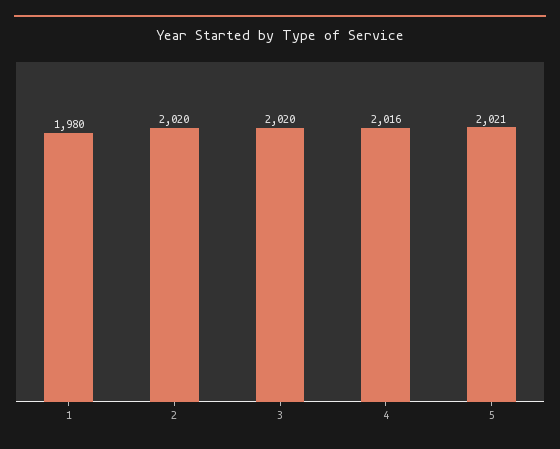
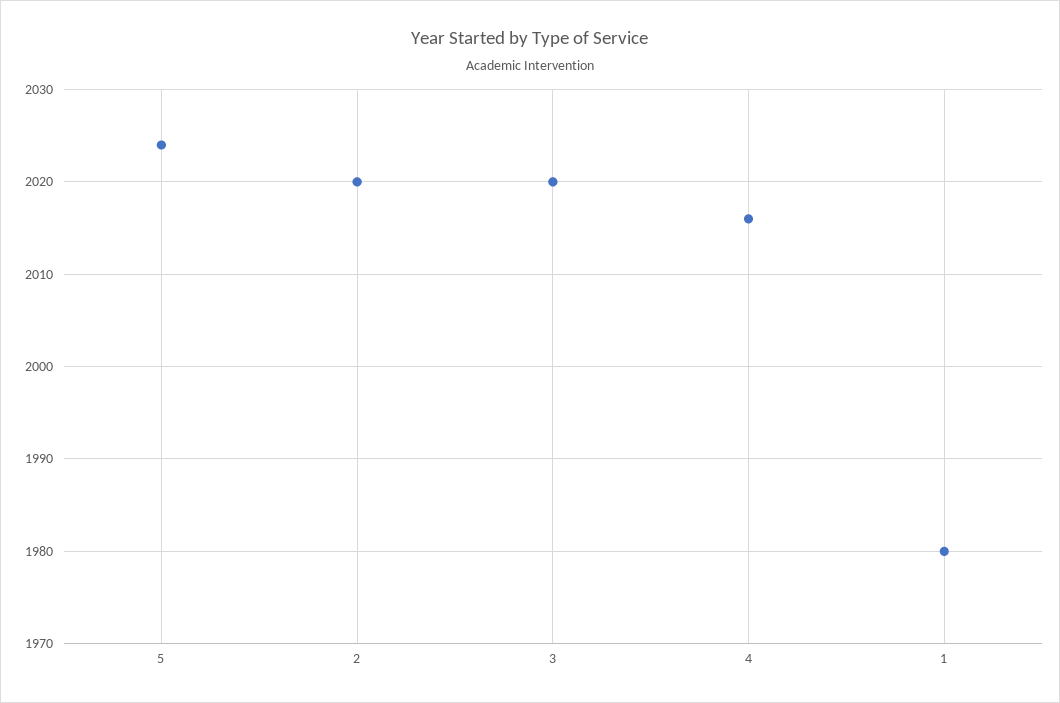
  {
    "1": 1980,
    "2": 2020,
    "3": 2020,
    "4": 2016,
-   "5": 2021
+   "5": 2024
  }

